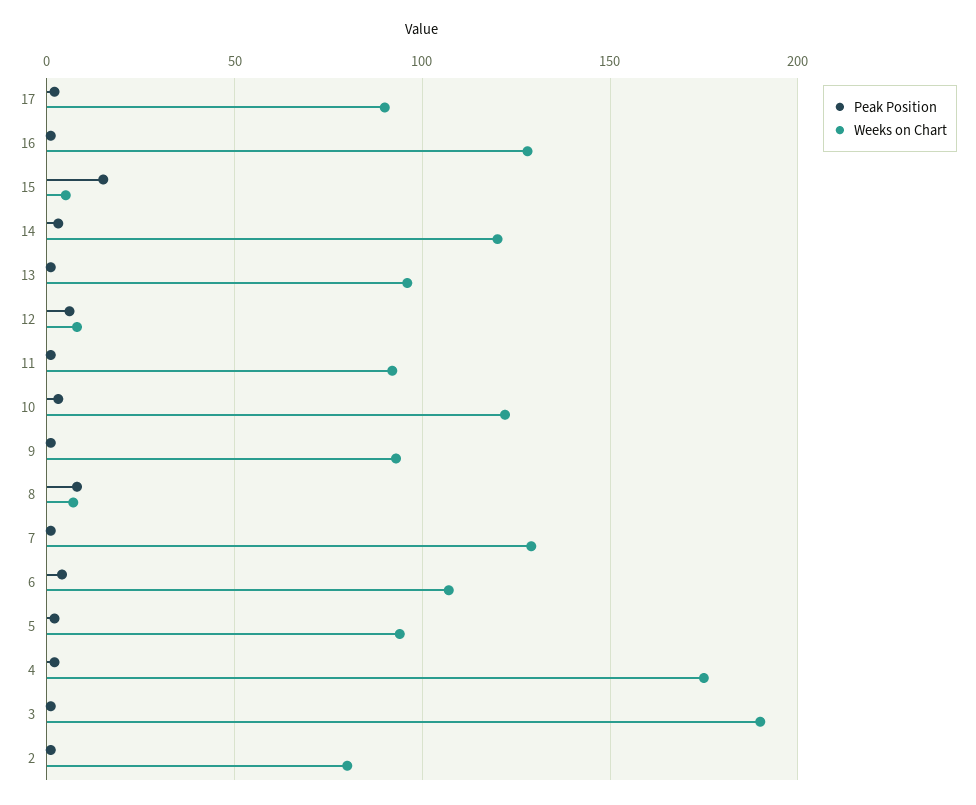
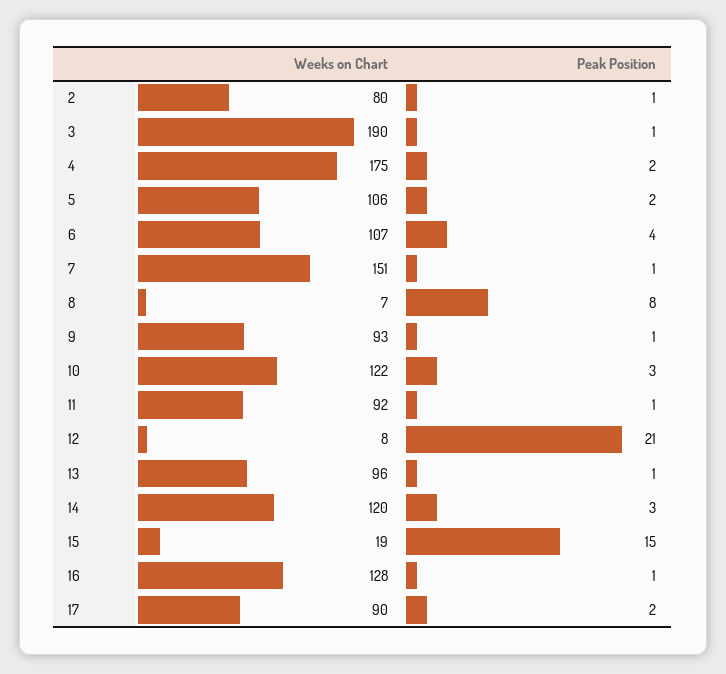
  {
    "Peak Position": {
      "17": 2,
      "16": 1,
      "15": 15,
      "14": 3,
      "13": 1,
-     "12": 5,
+     "12": 21,
      "11": 1,
      "10": 3,
      "9": 1,
      "8": 8,
      "7": 1,
      "6": 4,
      "5": 2,
      "4": 2,
      "3": 1,
      "2": 1
    },
    "Weeks on Chart": {
      "17": 90,
      "16": 128,
-     "15": 5,
+     "15": 19,
      "14": 120,
      "13": 96,
      "12": 8,
      "11": 92,
      "10": 122,
      "9": 93,
      "8": 7,
-     "7": 130,
+     "7": 151,
      "6": 107,
-     "5": 95,
+     "5": 106,
      "4": 175,
      "3": 190,
      "2": 80
    }
  }

